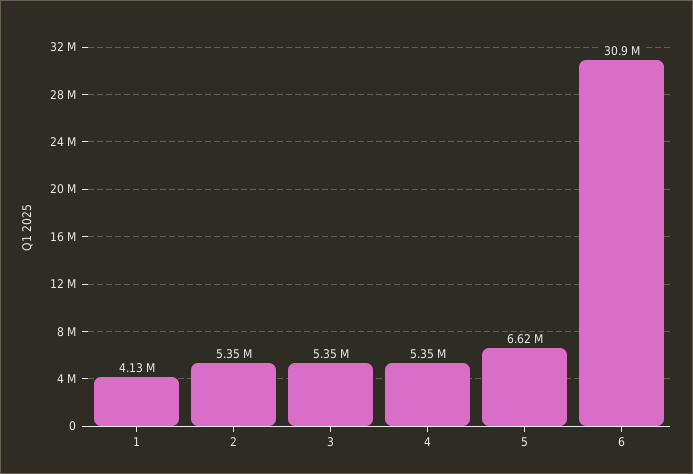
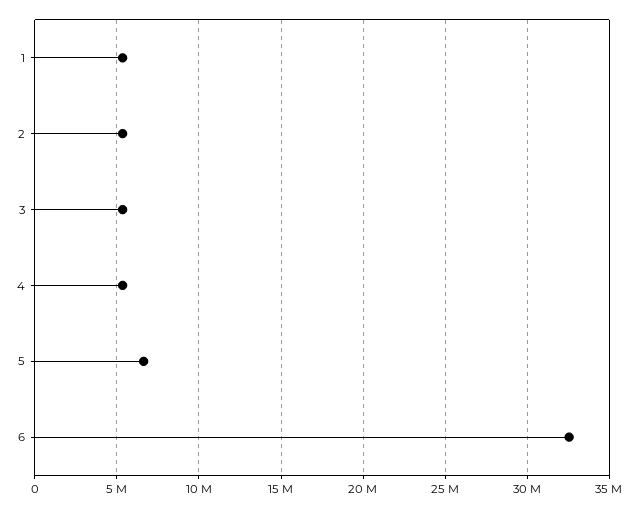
  {
-   "1": 4130000,
+   "1": 5500000,
    "2": 5350000,
    "3": 5350000,
    "4": 5350000,
    "5": 6620000,
-   "6": 30900000
+   "6": 32500000
  }

